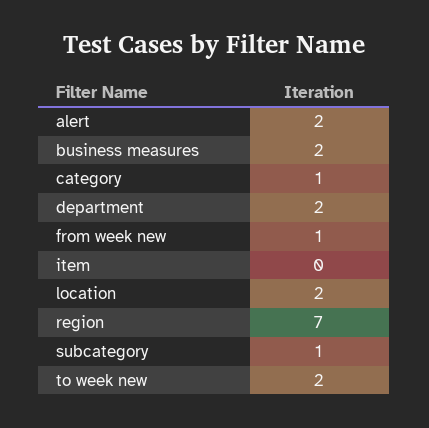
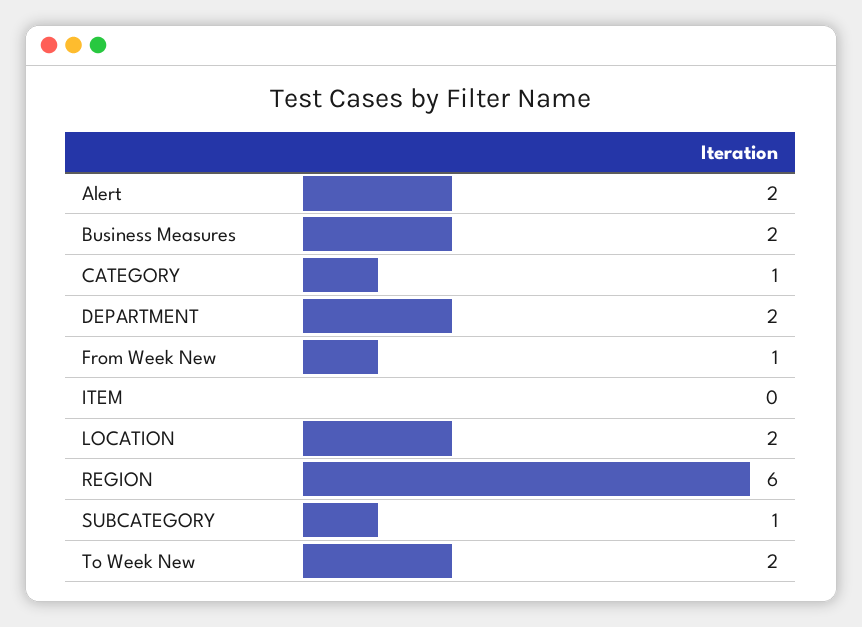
  {
    "alert": 2,
    "business measures": 2,
    "category": 1,
    "department": 2,
    "from week new": 1,
    "item": 0,
    "location": 2,
-   "region": 7,
+   "region": 6,
    "subcategory": 1,
    "to week new": 2
  }

